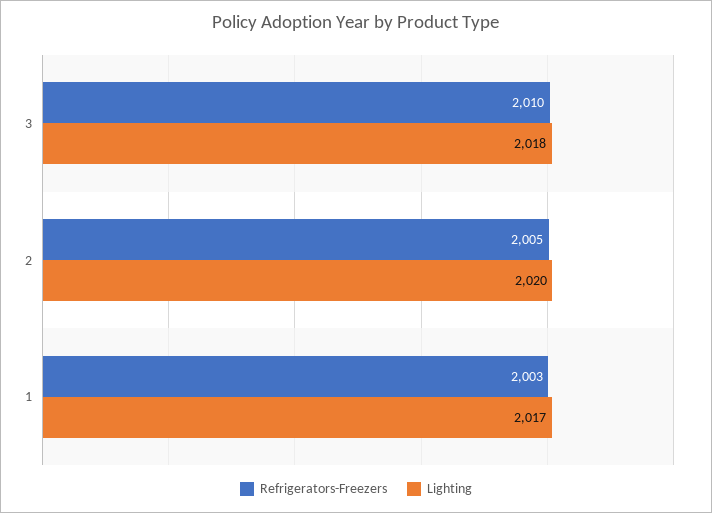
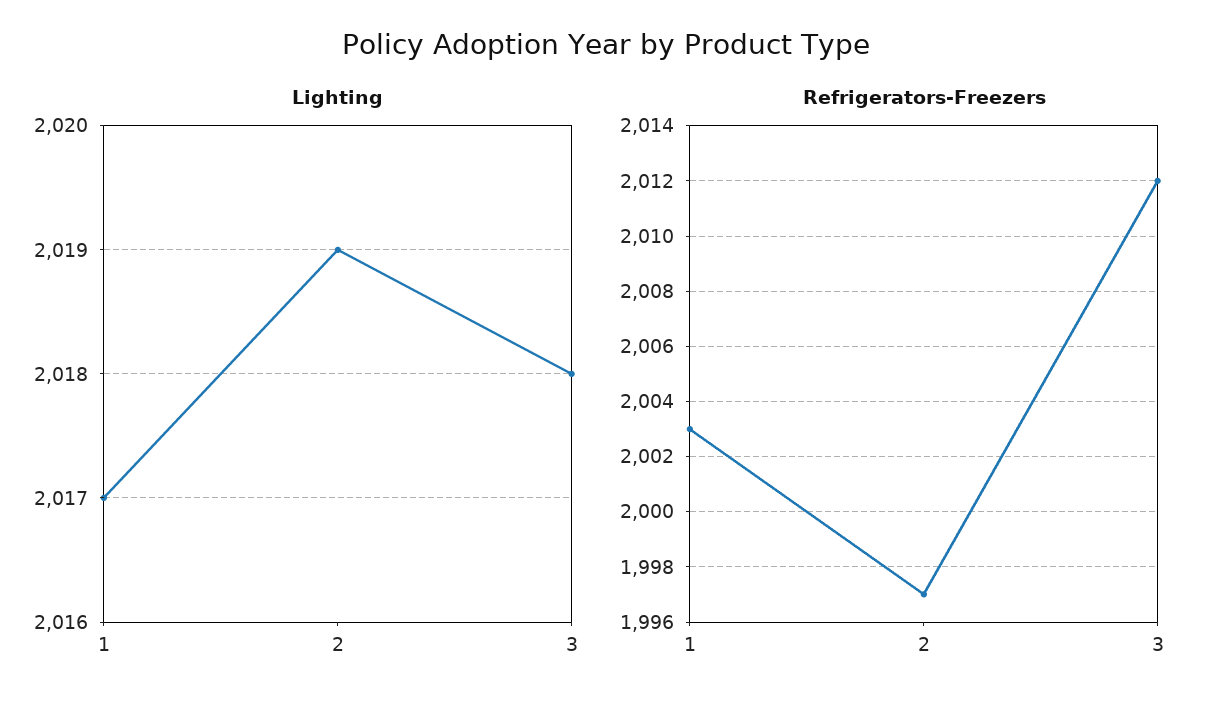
  {
    "Refrigerators-Freezers": {
-     "3": 2010,
+     "3": 2012,
-     "2": 2005,
+     "2": 1997,
      "1": 2003
    },
    "Lighting": {
      "3": 2018,
-     "2": 2020,
+     "2": 2019,
      "1": 2017
    }
  }

